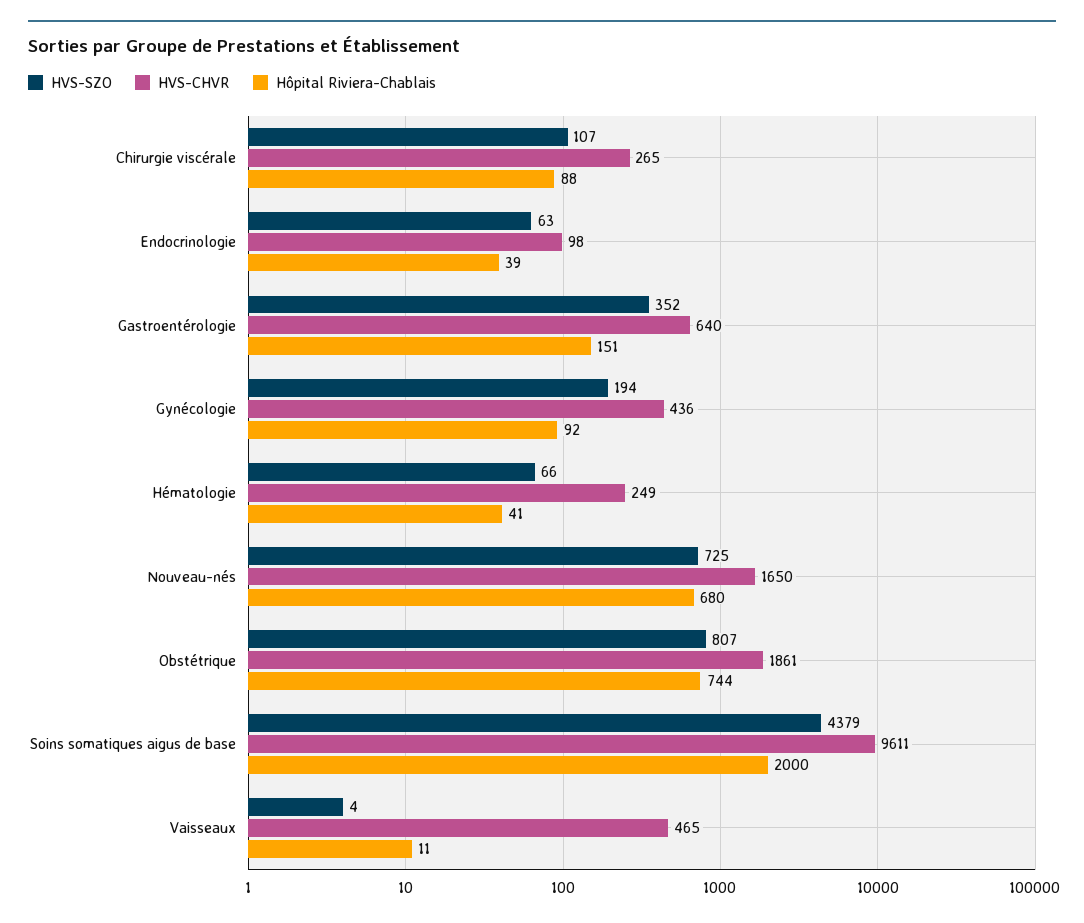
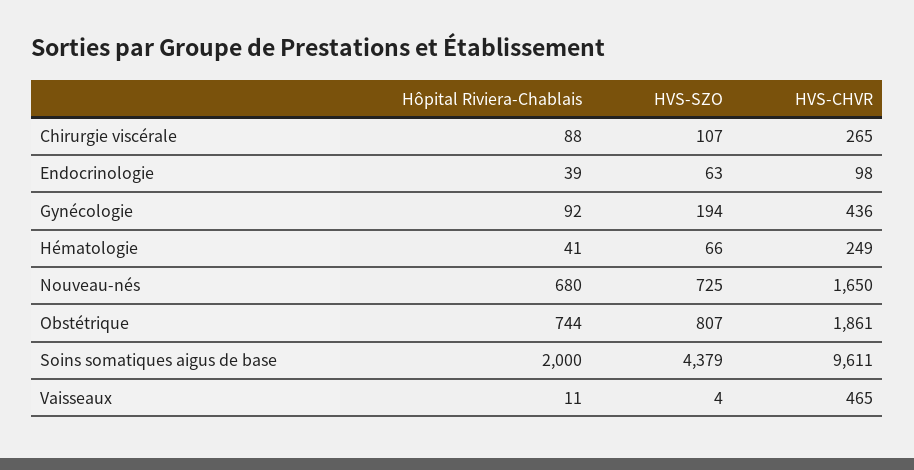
  {
    "HVS-SZO": {
      "Chirurgie viscérale": 107,
      "Endocrinologie": 63,
-     "Gastroentérologie": 352,
      "Gynécologie": 194,
      "Hématologie": 66,
      "Nouveau-nés": 725,
      "Obstétrique": 807,
      "Soins somatiques aigus de base": 4379,
      "Vaisseaux": 4
    },
    "HVS-CHVR": {
      "Chirurgie viscérale": 265,
      "Endocrinologie": 98,
-     "Gastroentérologie": 640,
      "Gynécologie": 436,
      "Hématologie": 249,
      "Nouveau-nés": 1650,
      "Obstétrique": 1861,
      "Soins somatiques aigus de base": 9611,
      "Vaisseaux": 465
    },
    "Hôpital Riviera-Chablais": {
      "Chirurgie viscérale": 88,
      "Endocrinologie": 39,
-     "Gastroentérologie": 151,
      "Gynécologie": 92,
      "Hématologie": 41,
      "Nouveau-nés": 680,
      "Obstétrique": 744,
      "Soins somatiques aigus de base": 2000,
      "Vaisseaux": 11
    }
  }

